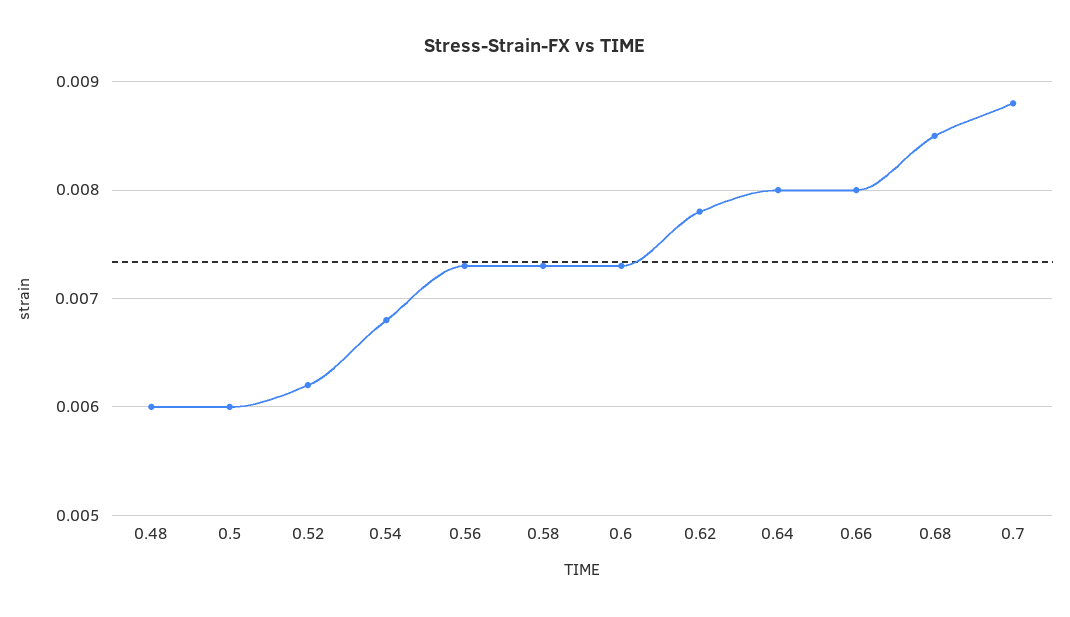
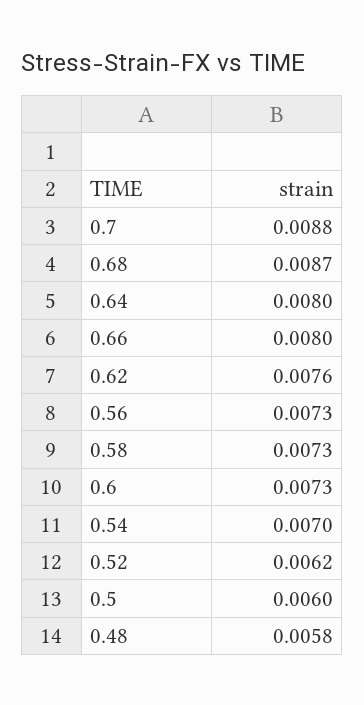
  {
-   "0.48": 0.006,
+   "0.48": 0.0058,
    "0.5": 0.006,
    "0.52": 0.0062,
-   "0.54": 0.0068,
+   "0.54": 0.007,
    "0.56": 0.0073,
    "0.58": 0.0073,
    "0.6": 0.0073,
-   "0.62": 0.0078,
+   "0.62": 0.0076,
    "0.64": 0.008,
    "0.66": 0.008,
-   "0.68": 0.0085,
+   "0.68": 0.0087,
    "0.7": 0.0088
  }

